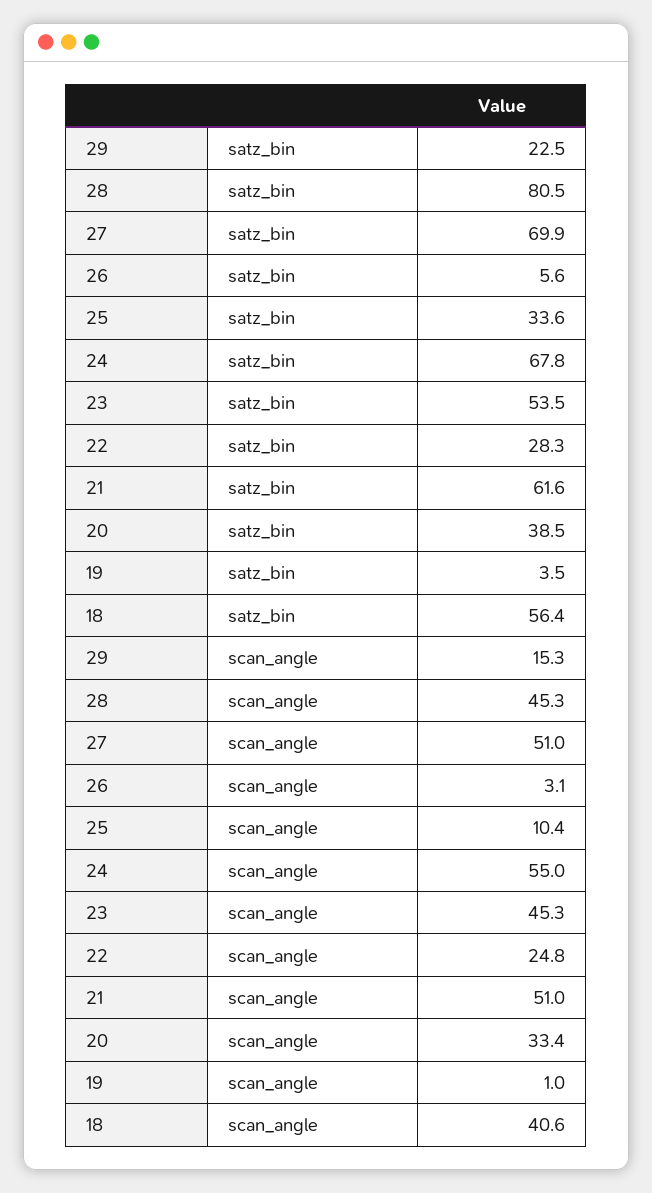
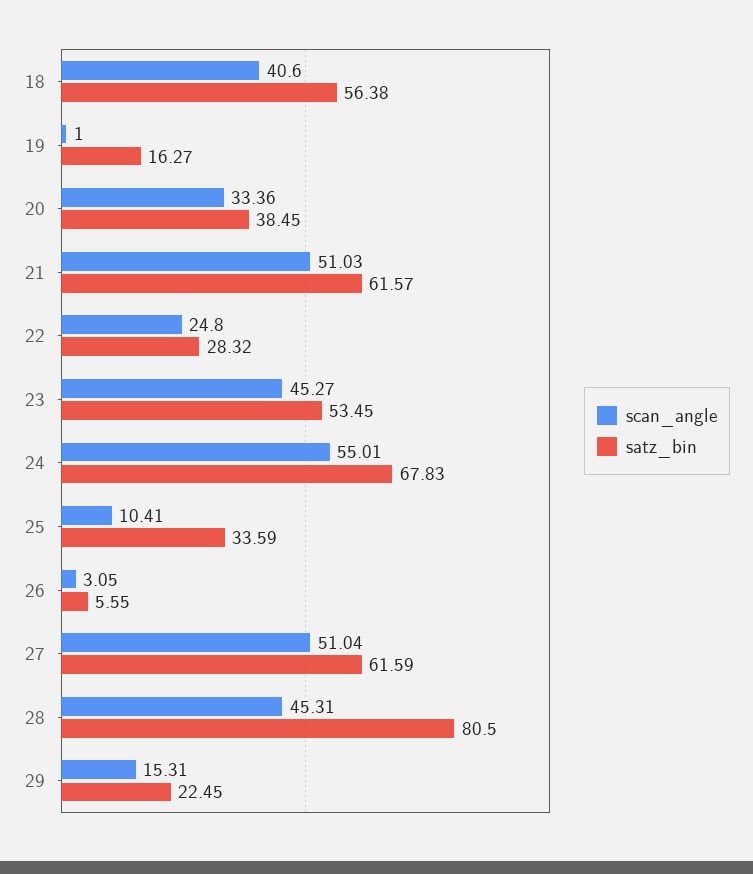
  {
    "satz_bin": {
      "29": 22.45,
      "28": 80.5,
-     "27": 69.9,
+     "27": 61.59,
      "26": 5.55,
      "25": 33.59,
      "24": 67.83,
      "23": 53.45,
      "22": 28.32,
      "21": 61.57,
      "20": 38.45,
-     "19": 3.5,
+     "19": 16.27,
      "18": 56.38
    },
    "scan_angle": {
      "29": 15.31,
      "28": 45.31,
      "27": 51.04,
      "26": 3.05,
      "25": 10.41,
      "24": 55.01,
      "23": 45.27,
      "22": 24.8,
      "21": 51.03,
      "20": 33.36,
      "19": 1,
      "18": 40.6
    }
  }

